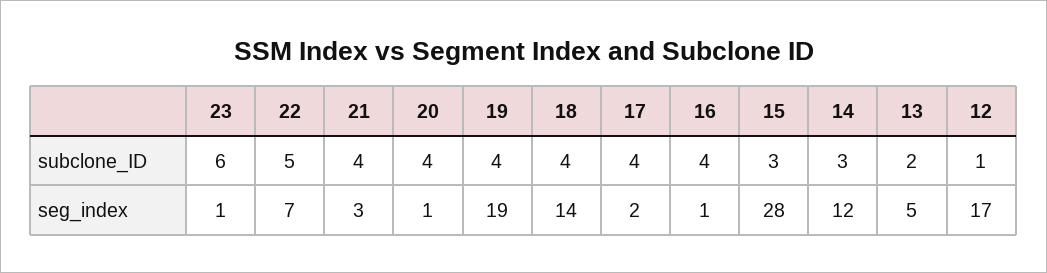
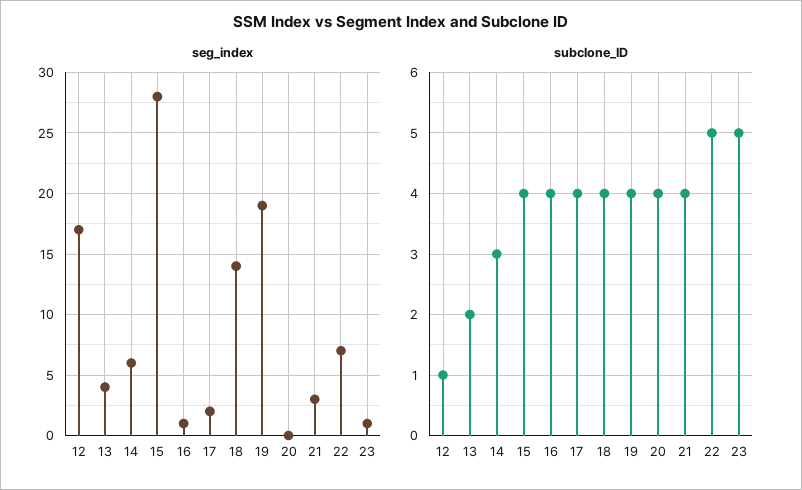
  {
    "subclone_ID": {
-     "23": 6,
+     "23": 5,
      "22": 5,
      "21": 4,
      "20": 4,
      "19": 4,
      "18": 4,
      "17": 4,
      "16": 4,
-     "15": 3,
+     "15": 4,
      "14": 3,
      "13": 2,
      "12": 1
    },
    "seg_index": {
      "23": 1,
      "22": 7,
      "21": 3,
-     "20": 1,
+     "20": 0,
      "19": 19,
      "18": 14,
      "17": 2,
      "16": 1,
      "15": 28,
-     "14": 12,
+     "14": 6,
-     "13": 5,
+     "13": 4,
      "12": 17
    }
  }

